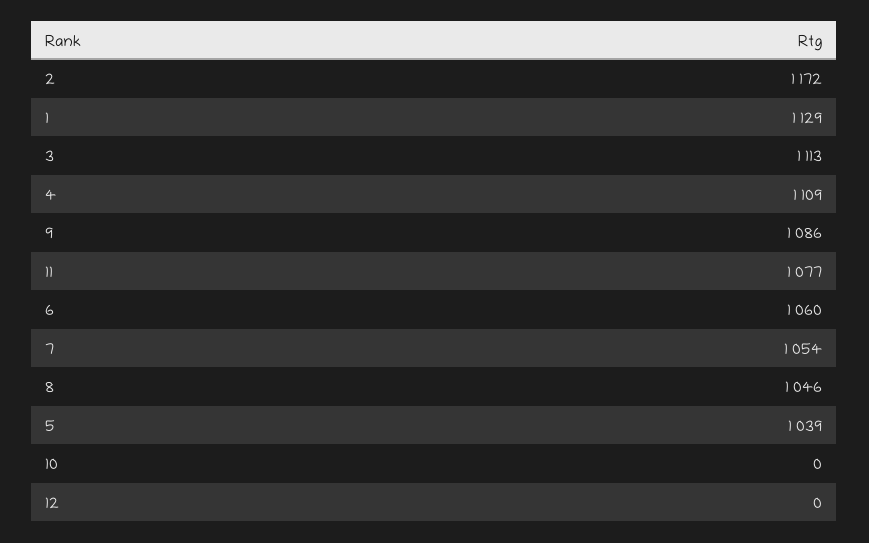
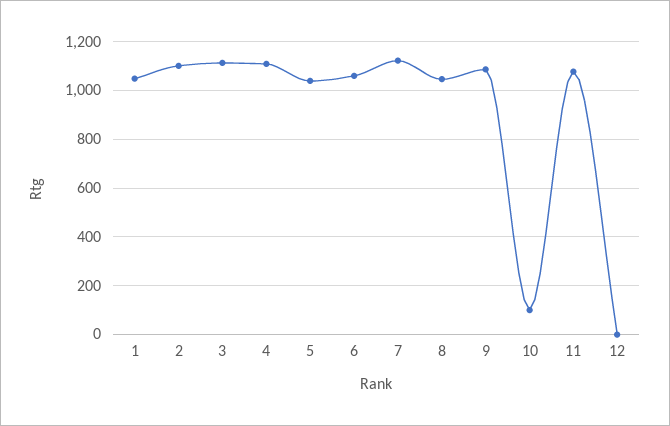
  {
-   "2": 1172,
+   "2": 1100,
-   "1": 1129,
+   "1": 1050,
    "3": 1113,
    "4": 1109,
    "9": 1086,
    "11": 1077,
    "6": 1060,
-   "7": 1054,
+   "7": 1125,
    "8": 1046,
    "5": 1039,
-   "10": 0,
+   "10": 100,
    "12": 0
  }

